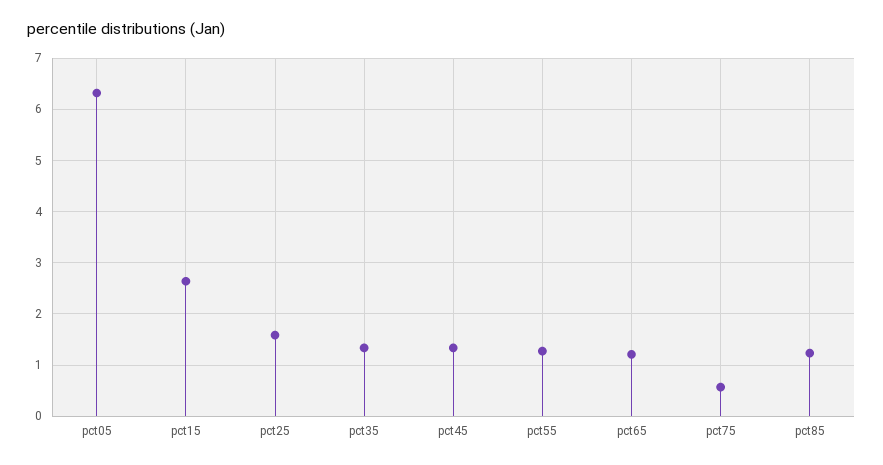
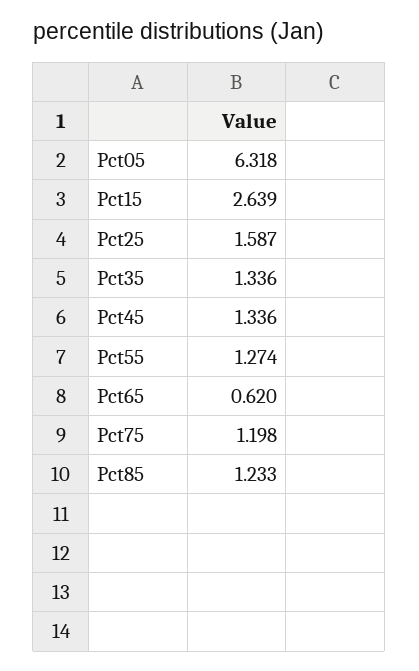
  {
    "pct05": 6.318,
    "pct15": 2.639,
    "pct25": 1.587,
    "pct35": 1.336,
    "pct45": 1.336,
    "pct55": 1.274,
-   "pct65": 1.2,
+   "pct65": 0.62,
-   "pct75": 0.6,
+   "pct75": 1.198,
    "pct85": 1.233
  }

